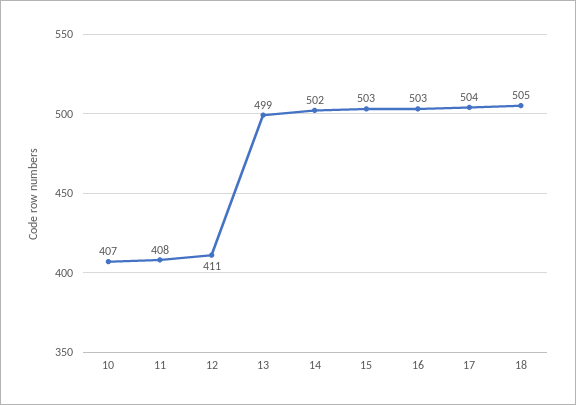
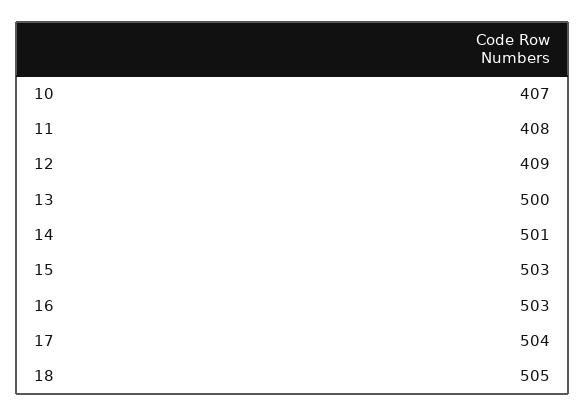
  {
    "10": 407,
    "11": 408,
-   "12": 411,
+   "12": 409,
-   "13": 499,
+   "13": 500,
-   "14": 502,
+   "14": 501,
    "15": 503,
    "16": 503,
    "17": 504,
    "18": 505
  }

